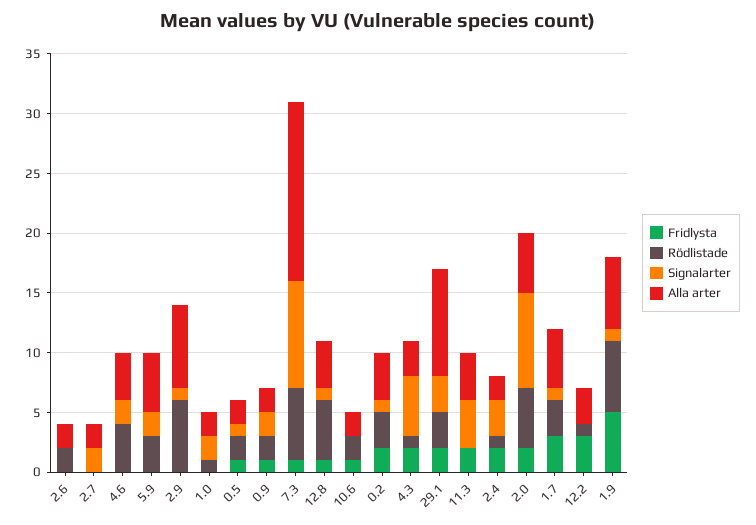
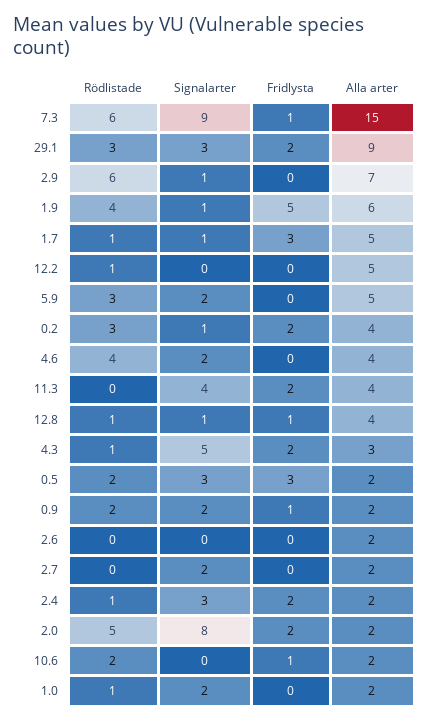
  {
    "Fridlysta": {
      "2.6": 0,
      "2.7": 0,
      "4.6": 0,
      "5.9": 0,
      "2.9": 0,
      "1.0": 0,
-     "0.5": 1,
+     "0.5": 3,
      "0.9": 1,
      "7.3": 1,
      "12.8": 1,
      "10.6": 1,
      "0.2": 2,
      "4.3": 2,
      "29.1": 2,
      "11.3": 2,
      "2.4": 2,
      "2.0": 2,
      "1.7": 3,
-     "12.2": 3,
+     "12.2": 0,
      "1.9": 5
    },
    "Rödlistade": {
-     "2.6": 2,
+     "2.6": 0,
      "2.7": 0,
      "4.6": 4,
      "5.9": 3,
      "2.9": 6,
      "1.0": 1,
      "0.5": 2,
      "0.9": 2,
      "7.3": 6,
-     "12.8": 5,
+     "12.8": 1,
      "10.6": 2,
      "0.2": 3,
      "4.3": 1,
      "29.1": 3,
      "11.3": 0,
      "2.4": 1,
      "2.0": 5,
-     "1.7": 3,
+     "1.7": 1,
      "12.2": 1,
-     "1.9": 6
+     "1.9": 4
    },
    "Signalarter": {
      "2.6": 0,
      "2.7": 2,
      "4.6": 2,
      "5.9": 2,
      "2.9": 1,
      "1.0": 2,
-     "0.5": 1,
+     "0.5": 3,
      "0.9": 2,
      "7.3": 9,
      "12.8": 1,
      "10.6": 0,
      "0.2": 1,
      "4.3": 5,
      "29.1": 3,
      "11.3": 4,
      "2.4": 3,
      "2.0": 8,
      "1.7": 1,
      "12.2": 0,
      "1.9": 1
    },
    "Alla arter": {
      "2.6": 2,
      "2.7": 2,
      "4.6": 4,
      "5.9": 5,
      "2.9": 7,
      "1.0": 2,
      "0.5": 2,
      "0.9": 2,
      "7.3": 15,
      "12.8": 4,
      "10.6": 2,
      "0.2": 4,
      "4.3": 3,
      "29.1": 9,
      "11.3": 4,
      "2.4": 2,
-     "2.0": 5,
+     "2.0": 2,
      "1.7": 5,
-     "12.2": 3,
+     "12.2": 5,
      "1.9": 6
    }
  }

